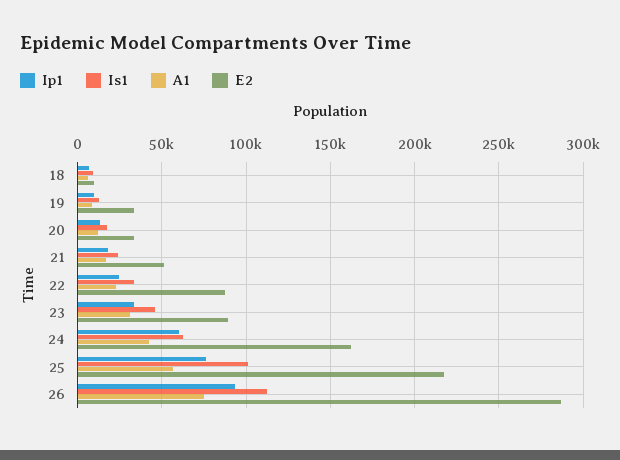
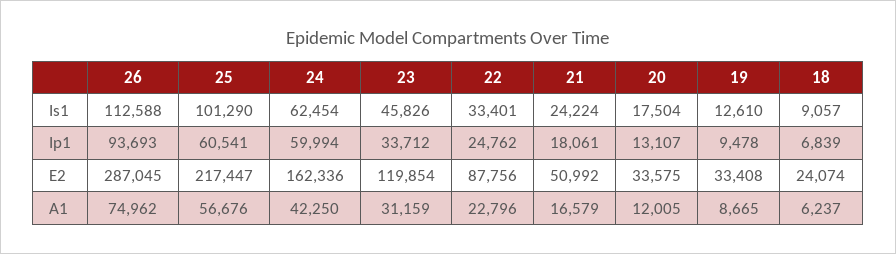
  {
    "Ip1": {
      "18": 6839,
      "19": 9478,
      "20": 13107,
      "21": 18061,
      "22": 24762,
      "23": 33712,
      "24": 59994,
-     "25": 75000,
+     "25": 60541,
      "26": 93693
    },
    "Is1": {
      "18": 9057,
      "19": 12610,
      "20": 17504,
      "21": 24224,
      "22": 33401,
      "23": 45826,
      "24": 62454,
      "25": 101290,
      "26": 112588
    },
    "A1": {
      "18": 6237,
      "19": 8665,
      "20": 12005,
      "21": 16579,
      "22": 22796,
      "23": 31159,
      "24": 42250,
      "25": 56676,
      "26": 74962
    },
    "E2": {
-     "18": 10000,
+     "18": 24074,
      "19": 33408,
      "20": 33575,
      "21": 50992,
      "22": 87756,
-     "23": 90000,
+     "23": 119854,
      "24": 162336,
      "25": 217447,
      "26": 287045
    }
  }

